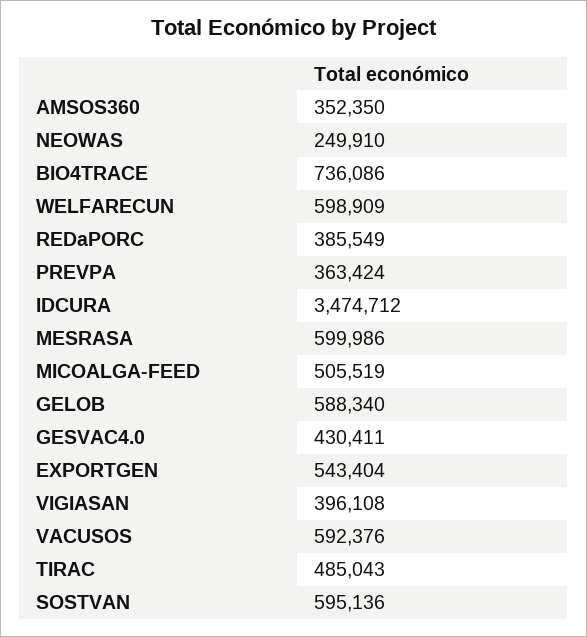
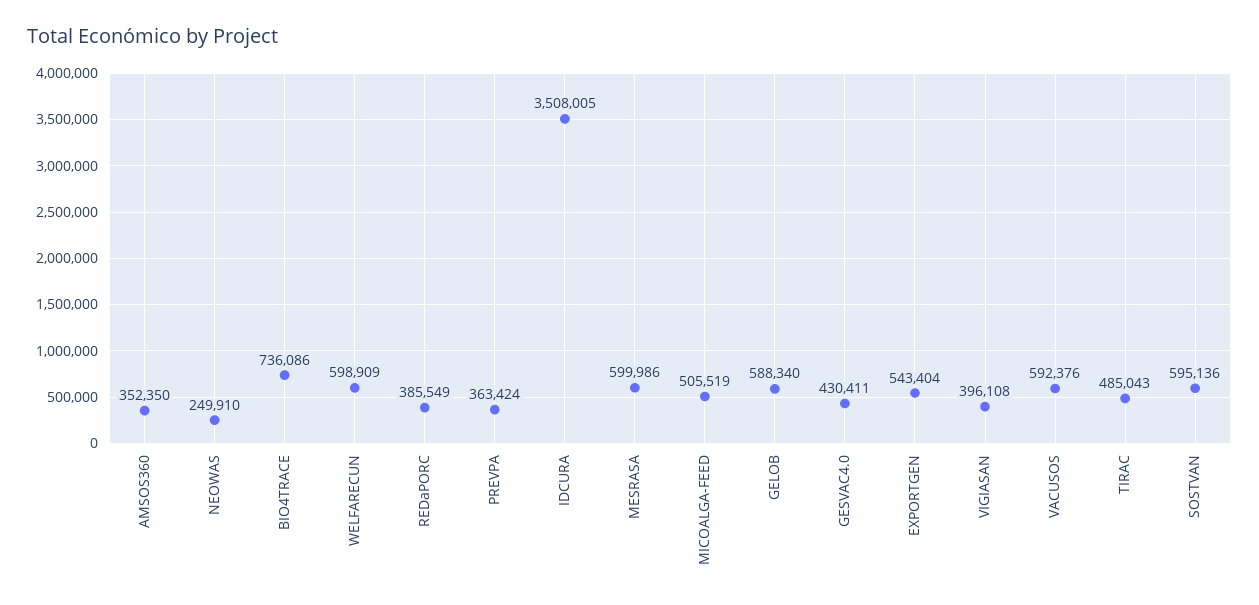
  {
    "AMSOS360": 352350,
    "NEOWAS": 249910,
    "BIO4TRACE": 736086,
    "WELFARECUN": 598909,
    "REDaPORC": 385549,
    "PREVPA": 363424,
-   "IDCURA": 3474712,
+   "IDCURA": 3508005,
    "MESRASA": 599986,
    "MICOALGA-FEED": 505519,
    "GELOB": 588340,
    "GESVAC4.0": 430411,
    "EXPORTGEN": 543404,
    "VIGIASAN": 396108,
    "VACUSOS": 592376,
    "TIRAC": 485043,
    "SOSTVAN": 595136
  }

